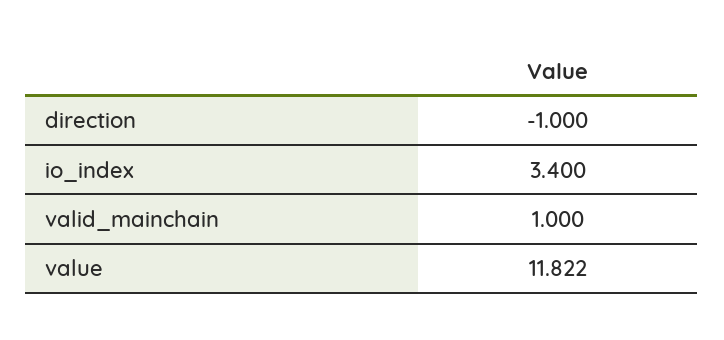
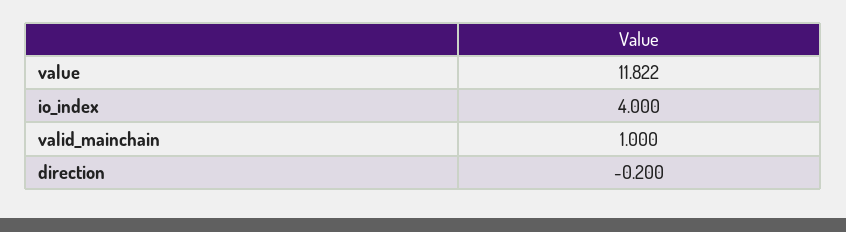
  {
-   "direction": -1,
+   "direction": -0.2,
-   "io_index": 3.4,
+   "io_index": 4,
    "valid_mainchain": 1,
    "value": 11.822
  }

